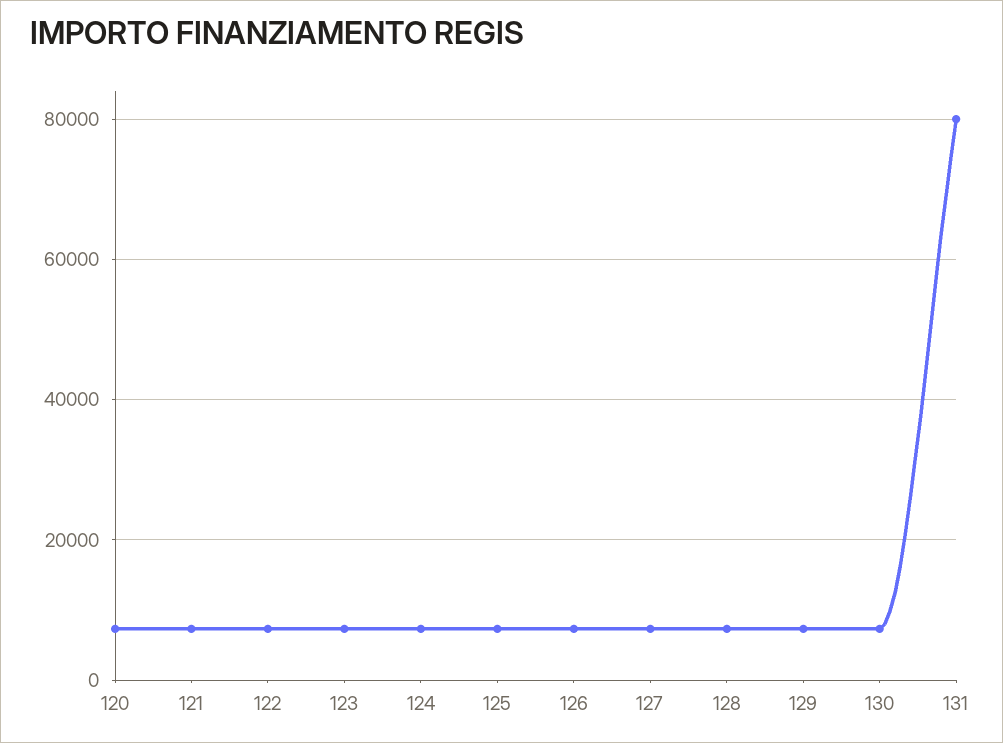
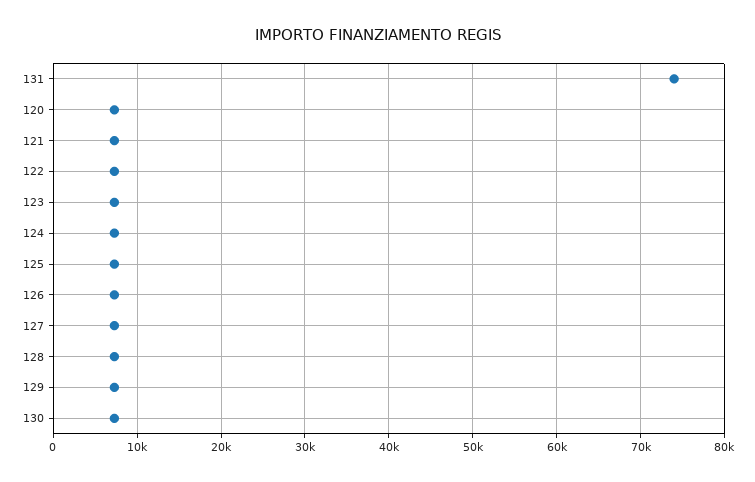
  {
    "120": 7000,
    "121": 7000,
    "122": 7000,
    "123": 7000,
    "124": 7000,
    "125": 7000,
    "126": 7000,
    "127": 7000,
    "128": 7000,
    "129": 7000,
    "130": 7000,
-   "131": 80000
+   "131": 74000
  }

